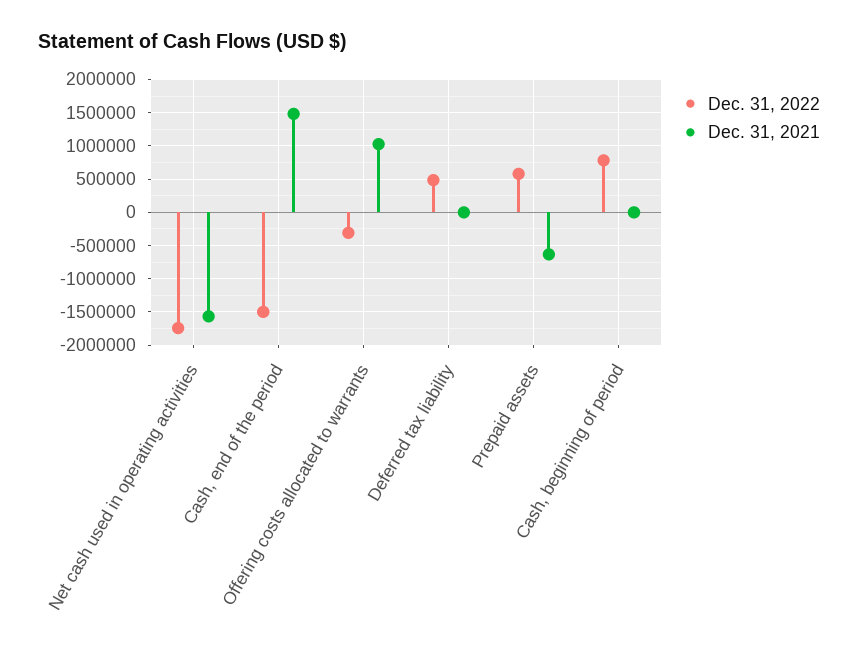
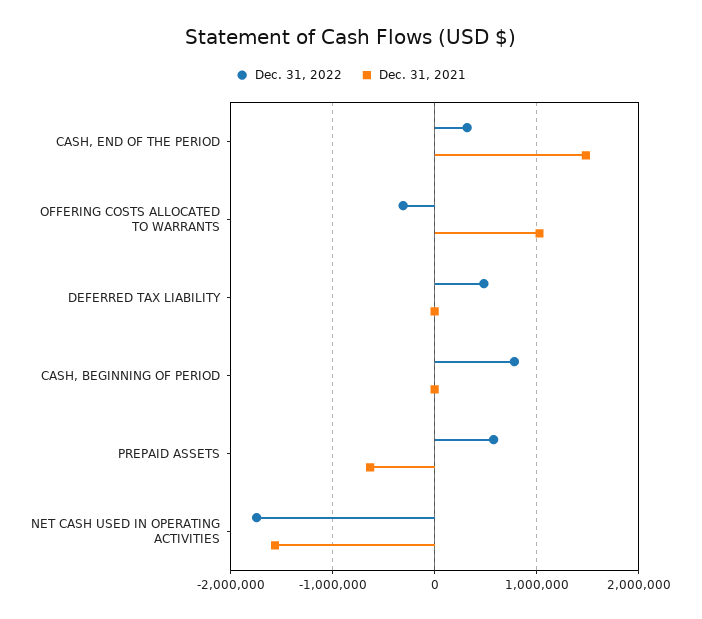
  {
    "Dec. 31, 2022": {
      "Net cash used in operating activities": -1700000,
-     "Cash, end of the period": -1500000,
+     "Cash, end of the period": 300000,
      "Offering costs allocated to warrants": -300000,
      "Deferred tax liability": 500000,
      "Prepaid assets": 600000,
      "Cash, beginning of period": 800000
    },
    "Dec. 31, 2021": {
      "Net cash used in operating activities": -1600000,
      "Cash, end of the period": 1500000,
      "Offering costs allocated to warrants": 1000000,
      "Deferred tax liability": 0,
      "Prepaid assets": -600000,
      "Cash, beginning of period": 0
    }
  }

